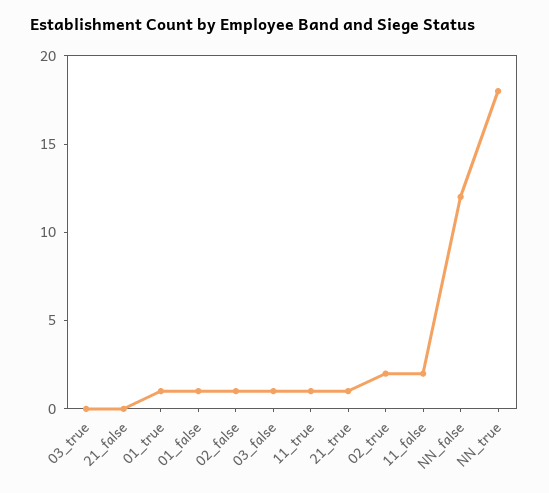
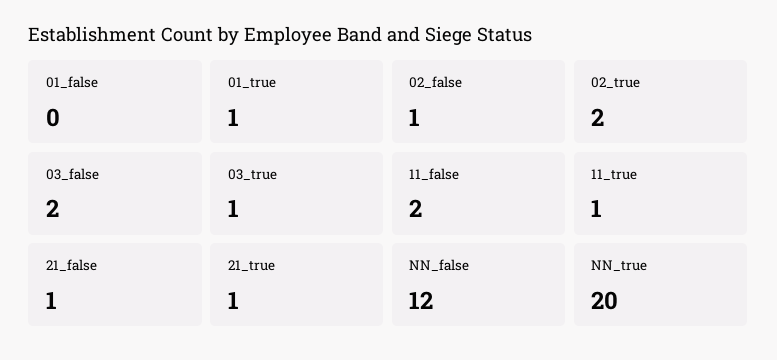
  {
-   "03_true": 0,
+   "03_true": 1,
-   "21_false": 0,
+   "21_false": 1,
    "01_true": 1,
-   "01_false": 1,
+   "01_false": 0,
    "02_false": 1,
-   "03_false": 1,
+   "03_false": 2,
    "11_true": 1,
    "21_true": 1,
    "02_true": 2,
    "11_false": 2,
    "NN_false": 12,
-   "NN_true": 18
+   "NN_true": 20
  }

